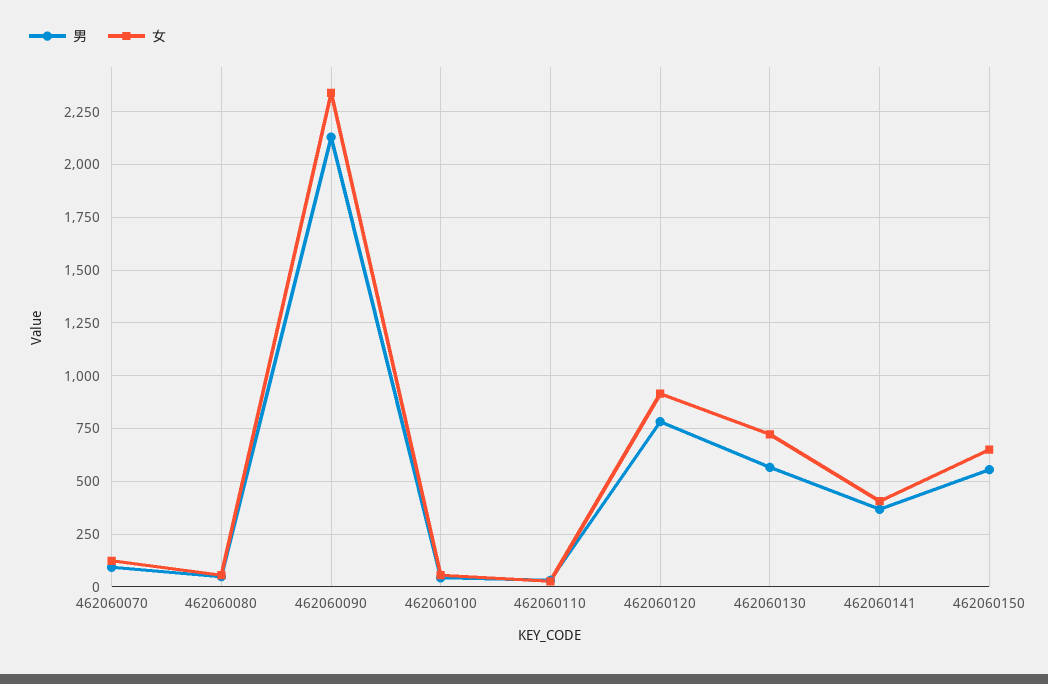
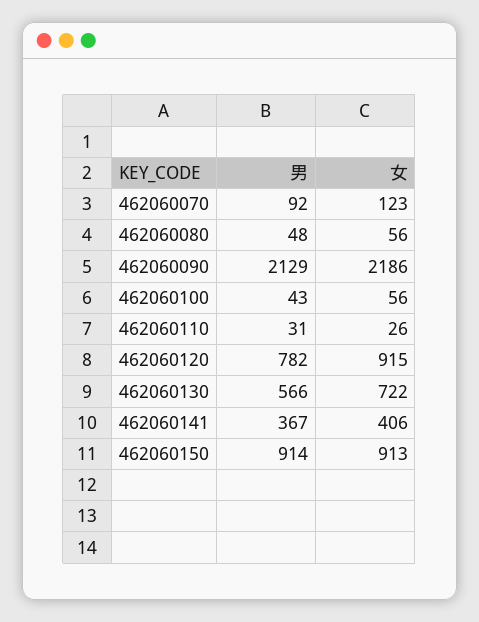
  {
    "男": {
      "462060070": 92,
      "462060080": 48,
      "462060090": 2129,
      "462060100": 43,
      "462060110": 31,
      "462060120": 782,
      "462060130": 566,
      "462060141": 367,
-     "462060150": 550
+     "462060150": 914
    },
    "女": {
      "462060070": 123,
      "462060080": 56,
-     "462060090": 2350,
+     "462060090": 2186,
      "462060100": 56,
      "462060110": 26,
      "462060120": 915,
      "462060130": 722,
      "462060141": 406,
-     "462060150": 650
+     "462060150": 913
    }
  }

